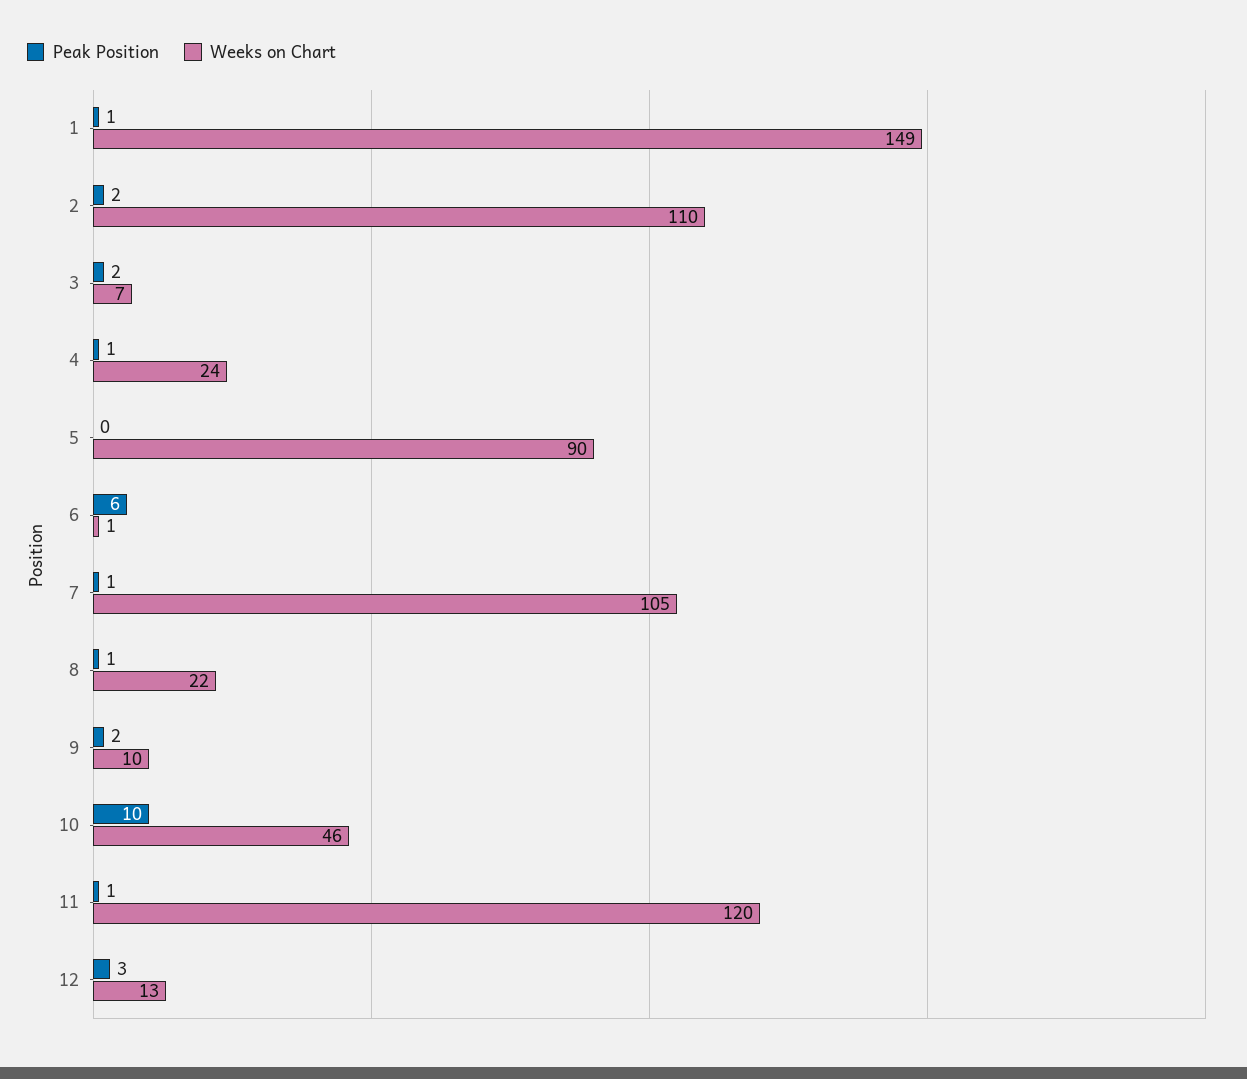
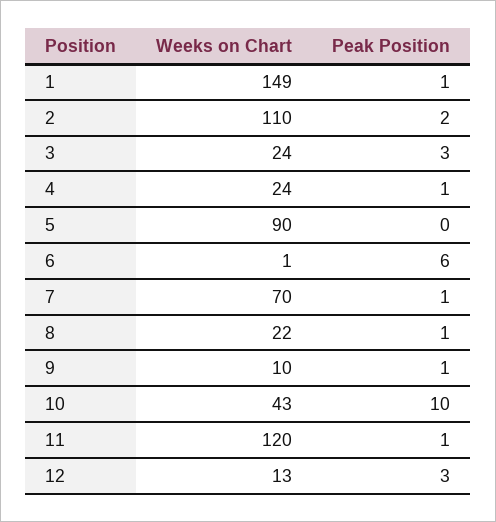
  {
    "Peak Position": {
      "1": 1,
      "2": 2,
-     "3": 2,
+     "3": 3,
      "4": 1,
      "5": 0,
      "6": 6,
      "7": 1,
      "8": 1,
-     "9": 2,
+     "9": 1,
      "10": 10,
      "11": 1,
      "12": 3
    },
    "Weeks on Chart": {
      "1": 149,
      "2": 110,
-     "3": 7,
+     "3": 24,
      "4": 24,
      "5": 90,
      "6": 1,
-     "7": 105,
+     "7": 70,
      "8": 22,
      "9": 10,
-     "10": 46,
+     "10": 43,
      "11": 120,
      "12": 13
    }
  }

